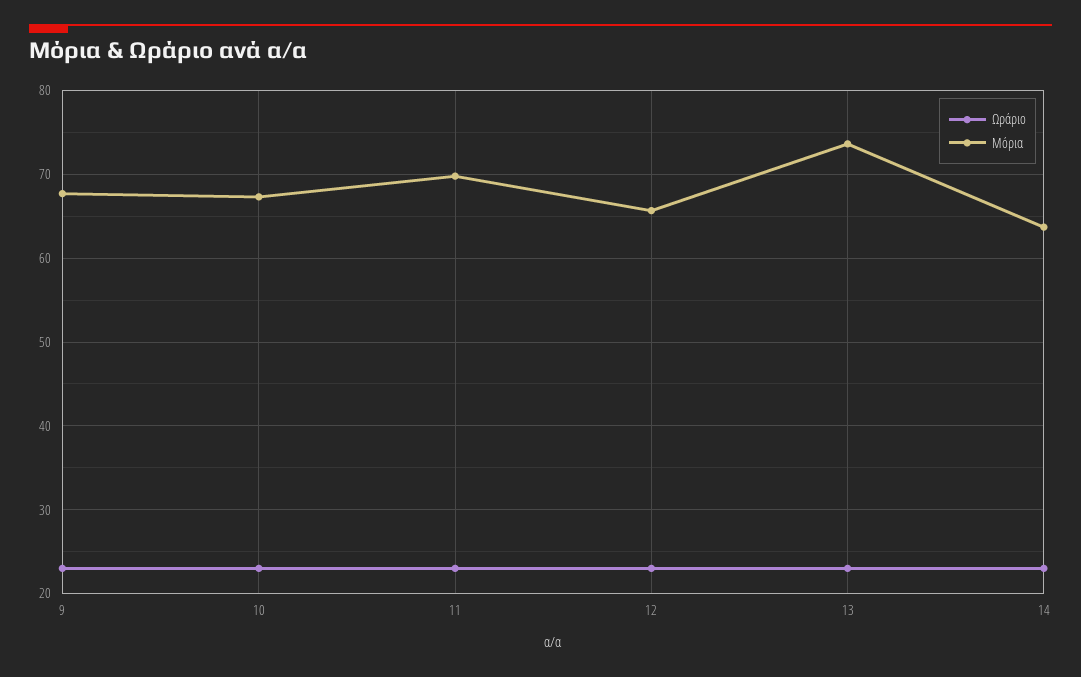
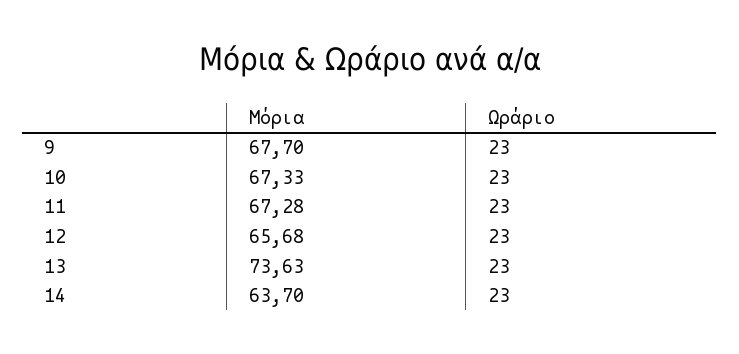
  {
    "Ωράριο": {
      "9": 23,
      "10": 23,
      "11": 23,
      "12": 23,
      "13": 23,
      "14": 23
    },
    "Μόρια": {
      "9": 67.7,
      "10": 67.33,
-     "11": 70,
+     "11": 67.28,
      "12": 65.68,
      "13": 73.63,
      "14": 63.7
    }
  }

